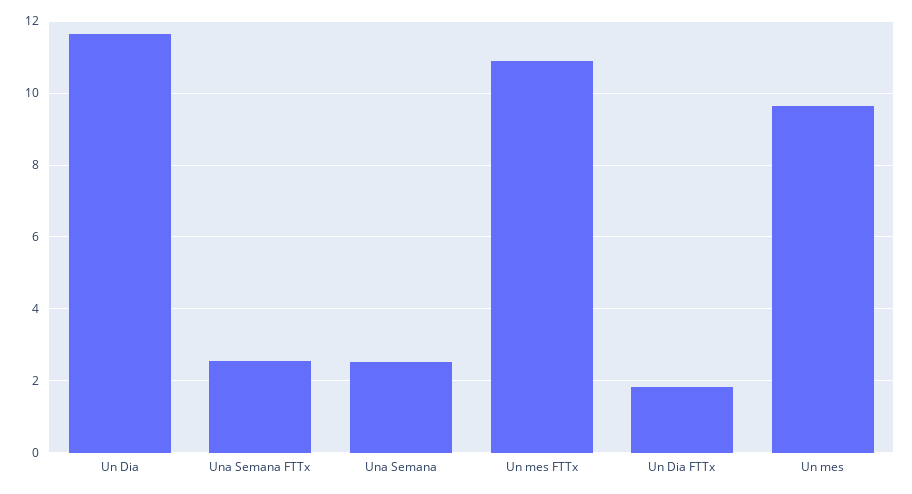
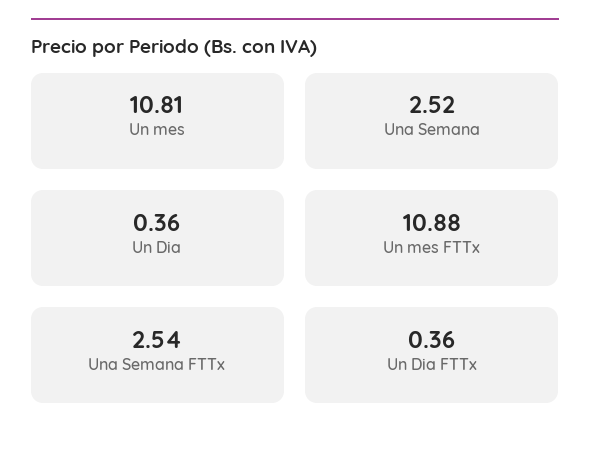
  {
-   "Un Dia": 11.6,
+   "Un Dia": 0.36,
    "Una Semana FTTx": 2.54,
    "Una Semana": 2.52,
    "Un mes FTTx": 10.88,
-   "Un Dia FTTx": 1.8,
+   "Un Dia FTTx": 0.36,
-   "Un mes": 9.6
+   "Un mes": 10.81
  }

